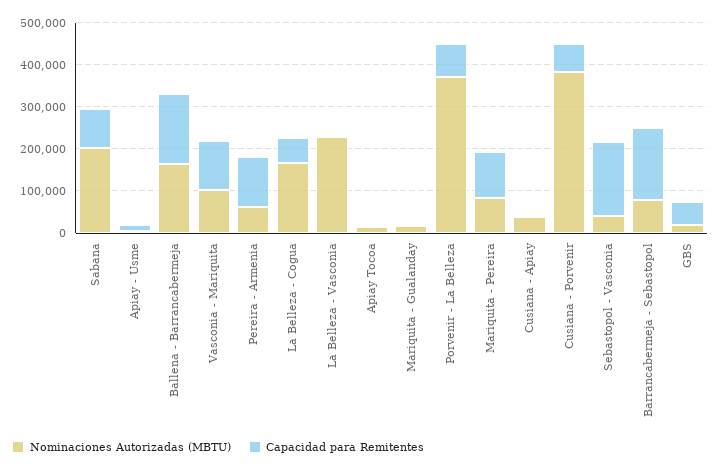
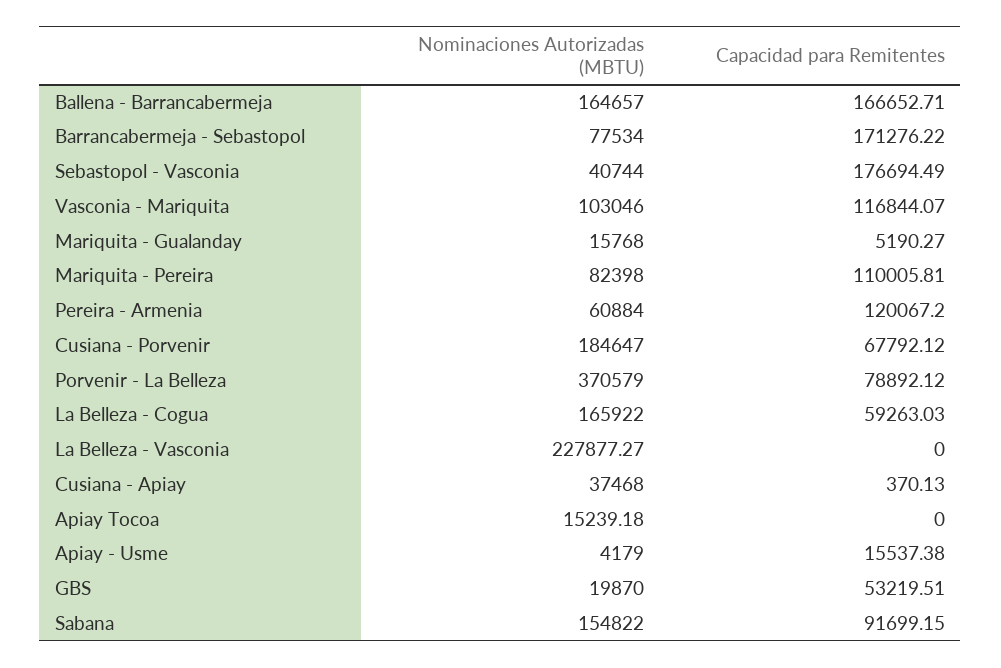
  {
    "Nominaciones Autorizadas (MBTU)": {
-     "Sabana": 200000,
+     "Sabana": 154822,
      "Apiay - Usme": 4179,
      "Ballena - Barrancabermeja": 164657,
      "Vasconia - Mariquita": 103046,
      "Pereira - Armenia": 60884,
      "La Belleza - Cogua": 165922,
      "La Belleza - Vasconia": 227877.27,
      "Apiay Tocoa": 15239.18,
      "Mariquita - Gualanday": 15768,
      "Porvenir - La Belleza": 370579,
      "Mariquita - Pereira": 82398,
      "Cusiana - Apiay": 37468,
-     "Cusiana - Porvenir": 380000,
+     "Cusiana - Porvenir": 184647,
      "Sebastopol - Vasconia": 40744,
      "Barrancabermeja - Sebastopol": 77534,
      "GBS": 19870
    },
    "Capacidad para Remitentes": {
      "Sabana": 91699.15,
      "Apiay - Usme": 15537.38,
      "Ballena - Barrancabermeja": 166652.71,
      "Vasconia - Mariquita": 116844.07,
      "Pereira - Armenia": 120067.2,
      "La Belleza - Cogua": 59263.03,
      "La Belleza - Vasconia": 0,
      "Apiay Tocoa": 0,
      "Mariquita - Gualanday": 5190.27,
      "Porvenir - La Belleza": 78892.12,
      "Mariquita - Pereira": 110005.81,
      "Cusiana - Apiay": 370.13,
      "Cusiana - Porvenir": 67792.12,
      "Sebastopol - Vasconia": 176694.49,
      "Barrancabermeja - Sebastopol": 171276.22,
      "GBS": 53219.51
    }
  }

